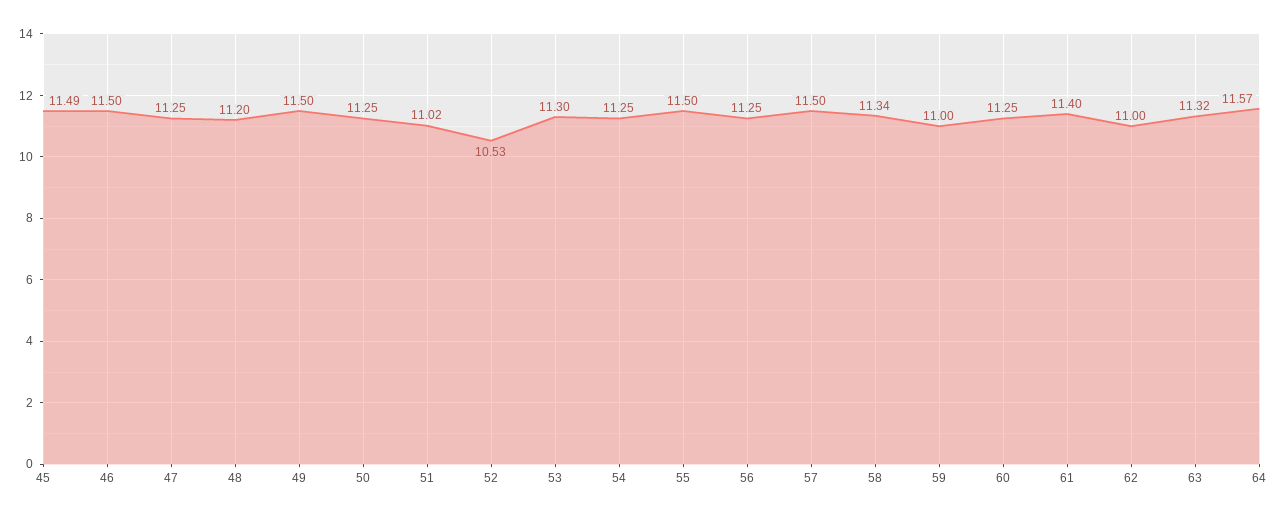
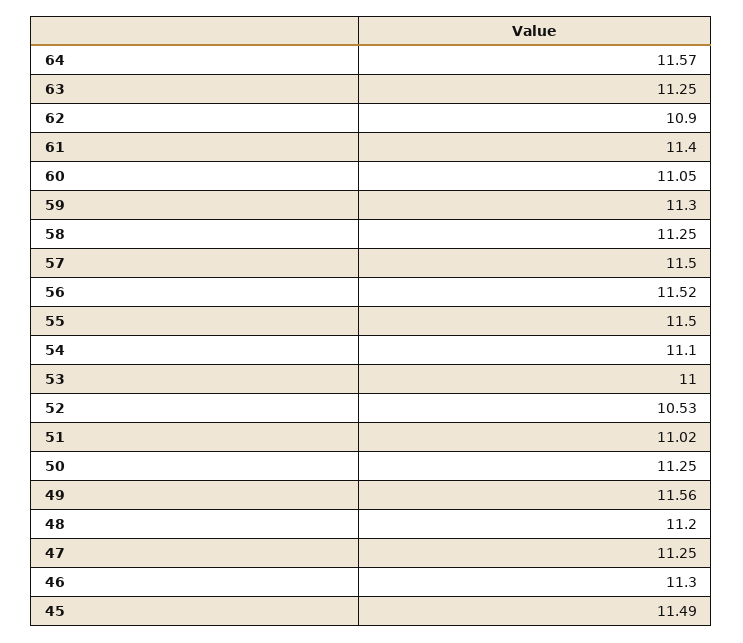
  {
    "45": 11.49,
-   "46": 11.5,
+   "46": 11.3,
    "47": 11.25,
    "48": 11.2,
-   "49": 11.5,
+   "49": 11.56,
    "50": 11.25,
    "51": 11.02,
    "52": 10.53,
-   "53": 11.3,
+   "53": 11,
-   "54": 11.25,
+   "54": 11.1,
    "55": 11.5,
-   "56": 11.25,
+   "56": 11.52,
    "57": 11.5,
-   "58": 11.34,
+   "58": 11.25,
-   "59": 11,
+   "59": 11.3,
-   "60": 11.25,
+   "60": 11.05,
    "61": 11.4,
-   "62": 11,
+   "62": 10.9,
-   "63": 11.32,
+   "63": 11.25,
    "64": 11.57
  }

